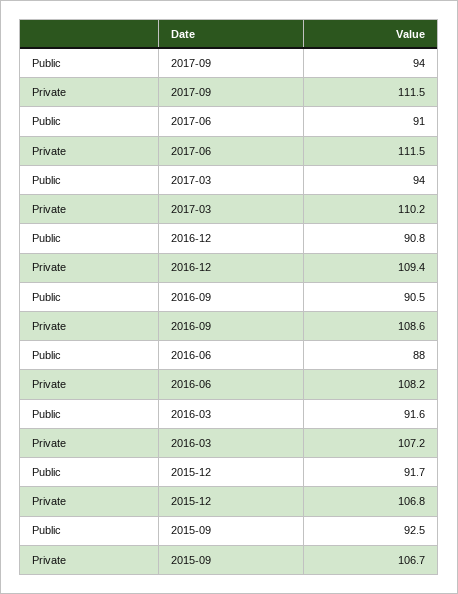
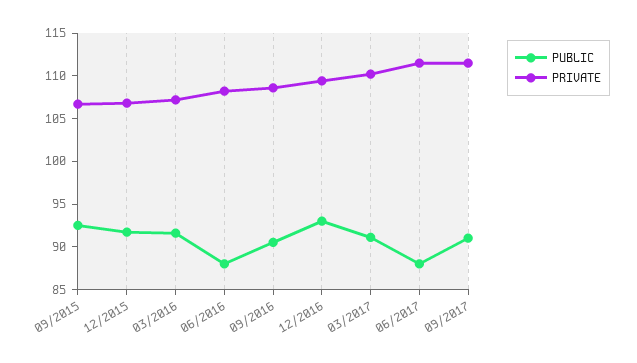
  {
    "Public": {
-     "2017-09": 94,
+     "2017-09": 91,
-     "2017-06": 91,
+     "2017-06": 88,
-     "2017-03": 94,
+     "2017-03": 91,
-     "2016-12": 90.8,
+     "2016-12": 93,
      "2016-09": 90.5,
      "2016-06": 88,
      "2016-03": 91.6,
      "2015-12": 91.7,
      "2015-09": 92.5
    },
    "Private": {
      "2017-09": 111.5,
      "2017-06": 111.5,
      "2017-03": 110.2,
      "2016-12": 109.4,
      "2016-09": 108.6,
      "2016-06": 108.2,
      "2016-03": 107.2,
      "2015-12": 106.8,
      "2015-09": 106.7
    }
  }

